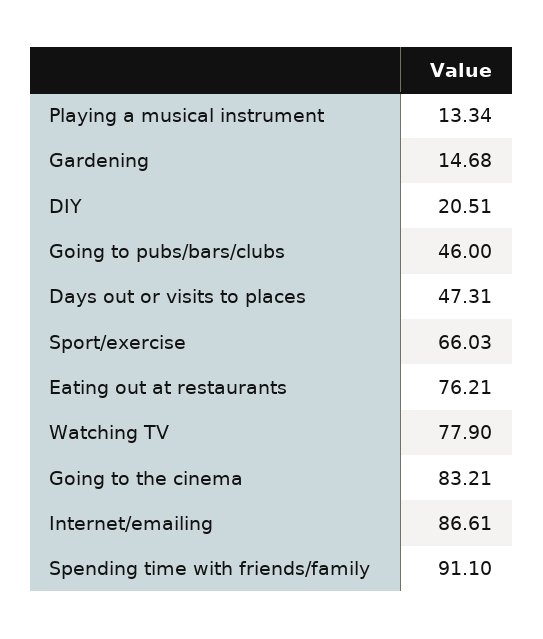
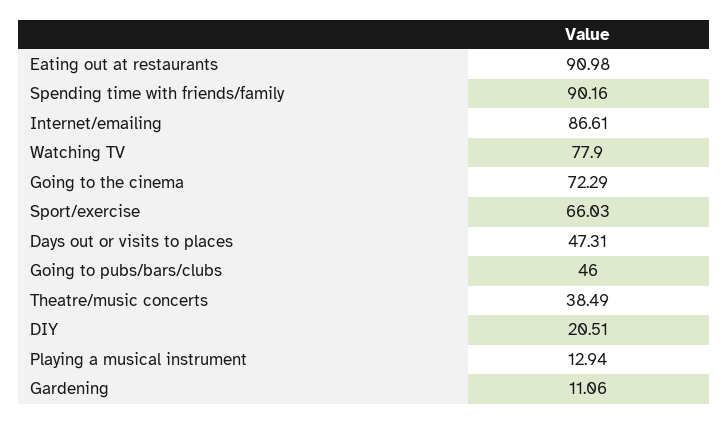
  {
-   "Playing a musical instrument": 13.34,
+   "Playing a musical instrument": 12.94,
-   "Gardening": 14.68,
+   "Gardening": 11.06,
    "DIY": 20.51,
    "Going to pubs/bars/clubs": 46,
    "Days out or visits to places": 47.31,
    "Sport/exercise": 66.03,
-   "Eating out at restaurants": 76.21,
+   "Eating out at restaurants": 90.98,
    "Watching TV": 77.9,
-   "Going to the cinema": 83.21,
+   "Going to the cinema": 72.29,
    "Internet/emailing": 86.61,
-   "Spending time with friends/family": 91.1
+   "Spending time with friends/family": 90.16,
+   "Theatre/music concerts": 38.49
  }

